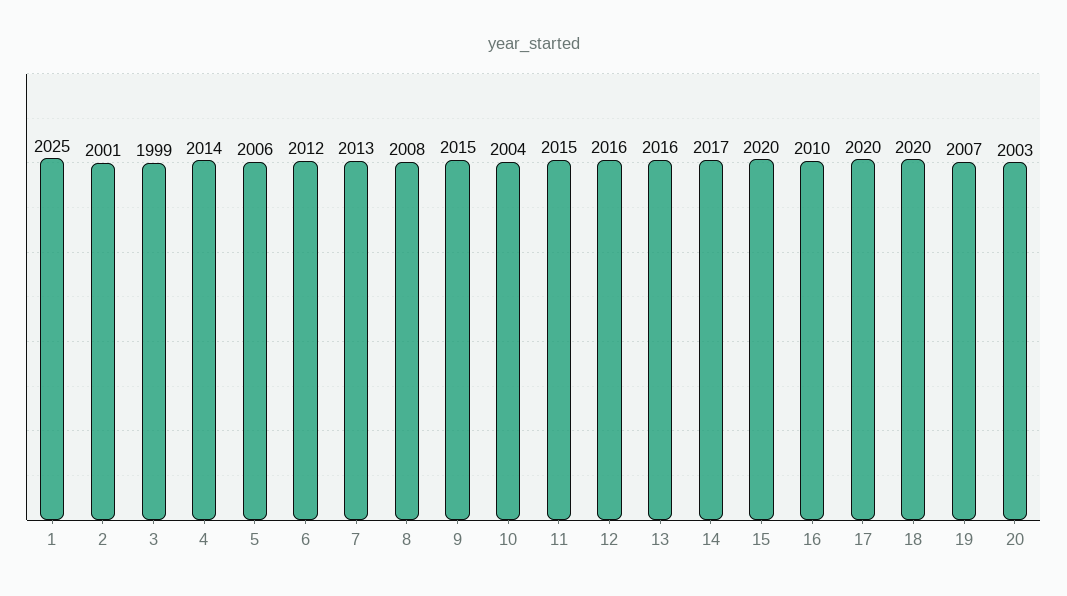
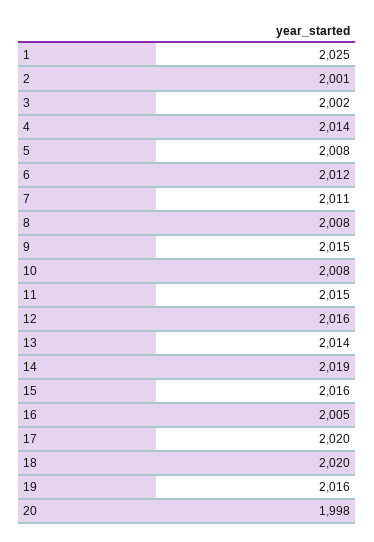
  {
    "1": 2025,
    "2": 2001,
-   "3": 1999,
+   "3": 2002,
    "4": 2014,
-   "5": 2006,
+   "5": 2008,
    "6": 2012,
-   "7": 2013,
+   "7": 2011,
    "8": 2008,
    "9": 2015,
-   "10": 2004,
+   "10": 2008,
    "11": 2015,
    "12": 2016,
-   "13": 2016,
+   "13": 2014,
-   "14": 2017,
+   "14": 2019,
-   "15": 2020,
+   "15": 2016,
-   "16": 2010,
+   "16": 2005,
    "17": 2020,
    "18": 2020,
-   "19": 2007,
+   "19": 2016,
-   "20": 2003
+   "20": 1998
  }

